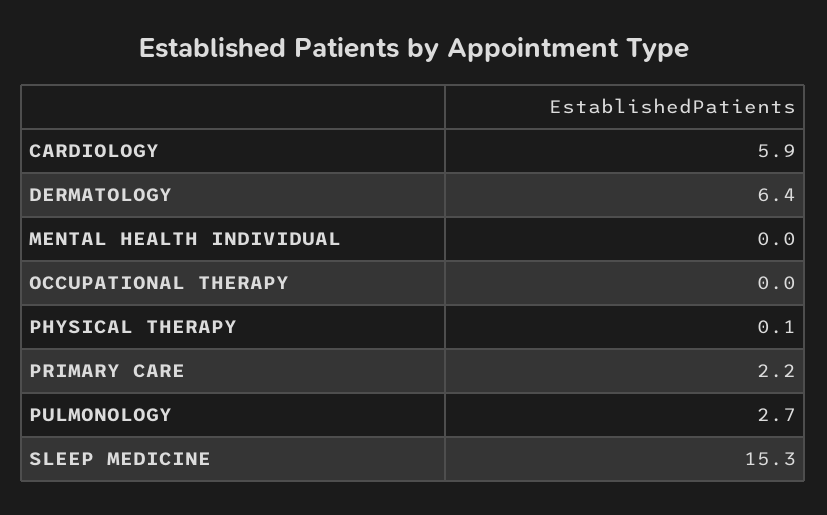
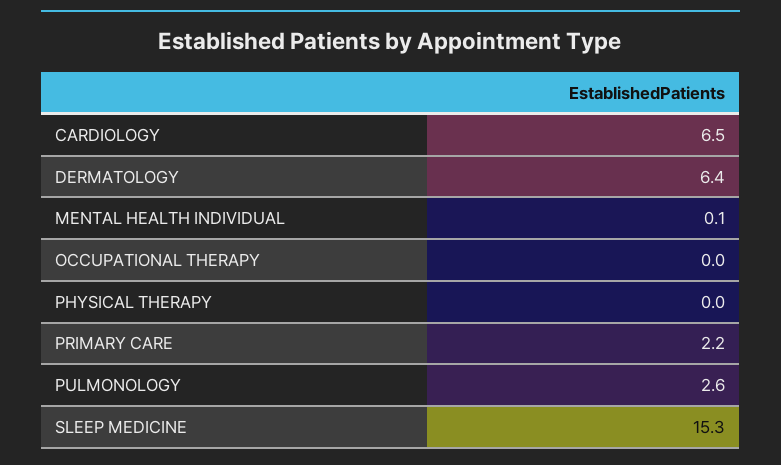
  {
-   "CARDIOLOGY": 5.9,
+   "CARDIOLOGY": 6.5,
    "DERMATOLOGY": 6.4,
-   "MENTAL HEALTH INDIVIDUAL": 0,
+   "MENTAL HEALTH INDIVIDUAL": 0.1,
    "OCCUPATIONAL THERAPY": 0,
-   "PHYSICAL THERAPY": 0.1,
+   "PHYSICAL THERAPY": 0,
    "PRIMARY CARE": 2.2,
-   "PULMONOLOGY": 2.7,
+   "PULMONOLOGY": 2.6,
    "SLEEP MEDICINE": 15.3
  }

